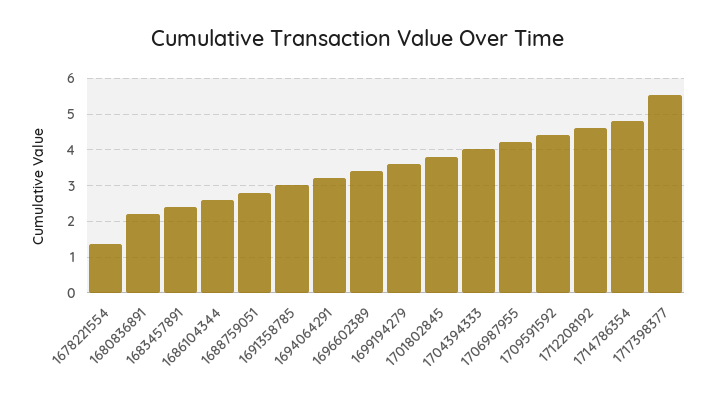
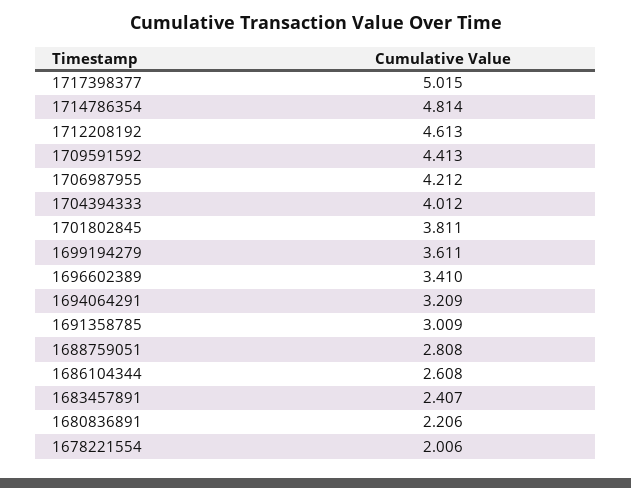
  {
-   "1678221554": 1.4,
+   "1678221554": 2.006,
    "1680836891": 2.206,
    "1683457891": 2.407,
    "1686104344": 2.608,
    "1688759051": 2.808,
    "1691358785": 3.009,
    "1694064291": 3.209,
    "1696602389": 3.41,
    "1699194279": 3.611,
    "1701802845": 3.811,
    "1704394333": 4.012,
    "1706987955": 4.212,
    "1709591592": 4.413,
    "1712208192": 4.613,
    "1714786354": 4.814,
-   "1717398377": 5.6
+   "1717398377": 5.015
  }

